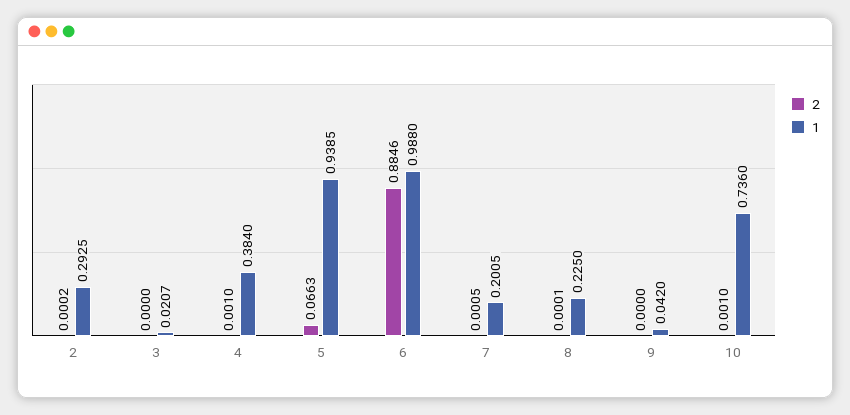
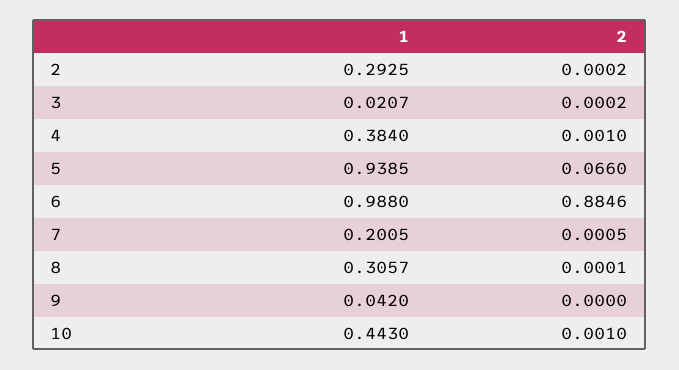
  {
    "2": {
      "2": 0.0002,
-     "3": 0,
+     "3": 0.0002,
      "4": 0.001,
-     "5": 0.0663,
+     "5": 0.066,
      "6": 0.8846,
      "7": 0.0005,
      "8": 0.0001,
      "9": 0,
      "10": 0.001
    },
    "1": {
      "2": 0.2925,
      "3": 0.0207,
      "4": 0.384,
      "5": 0.9385,
      "6": 0.988,
      "7": 0.2005,
-     "8": 0.225,
+     "8": 0.3057,
      "9": 0.042,
-     "10": 0.736
+     "10": 0.443
    }
  }

